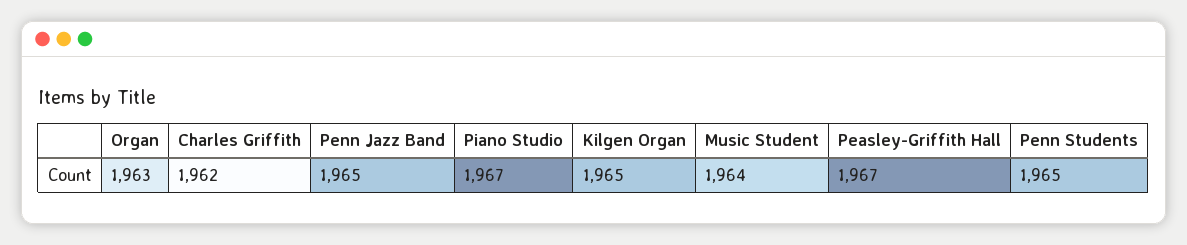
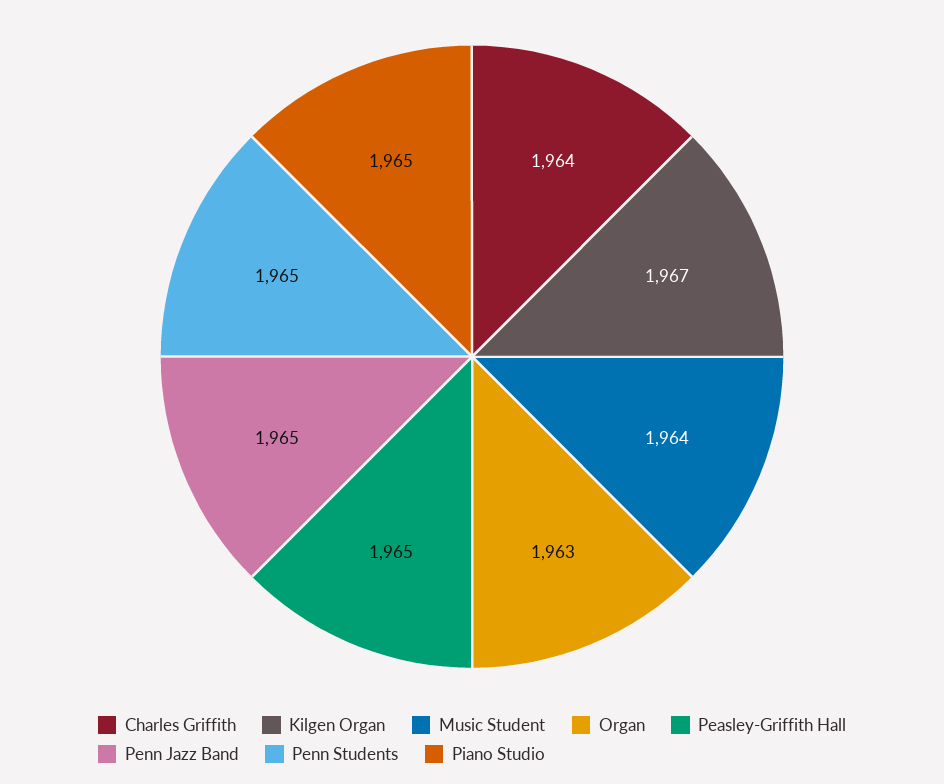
  {
    "Organ": 1963,
-   "Charles Griffith": 1962,
+   "Charles Griffith": 1964,
    "Penn Jazz Band": 1965,
-   "Piano Studio": 1967,
+   "Piano Studio": 1965,
-   "Kilgen Organ": 1965,
+   "Kilgen Organ": 1967,
    "Music Student": 1964,
-   "Peasley-Griffith Hall": 1967,
+   "Peasley-Griffith Hall": 1965,
    "Penn Students": 1965
  }

